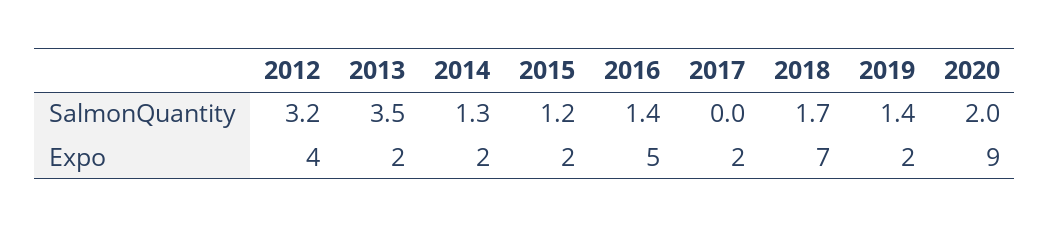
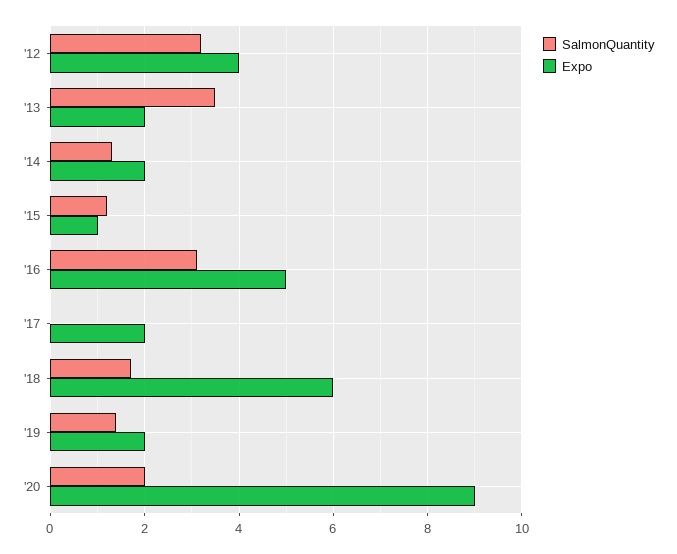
  {
    "SalmonQuantity": {
      "2012": 3.2,
      "2013": 3.5,
      "2014": 1.3,
      "2015": 1.2,
-     "2016": 1.4,
+     "2016": 3,
      "2017": 0,
      "2018": 1.7,
      "2019": 1.4,
      "2020": 2
    },
    "Expo": {
      "2012": 4,
      "2013": 2,
      "2014": 2,
-     "2015": 2,
+     "2015": 1,
      "2016": 5,
      "2017": 2,
-     "2018": 7,
+     "2018": 6,
      "2019": 2,
      "2020": 9
    }
  }

